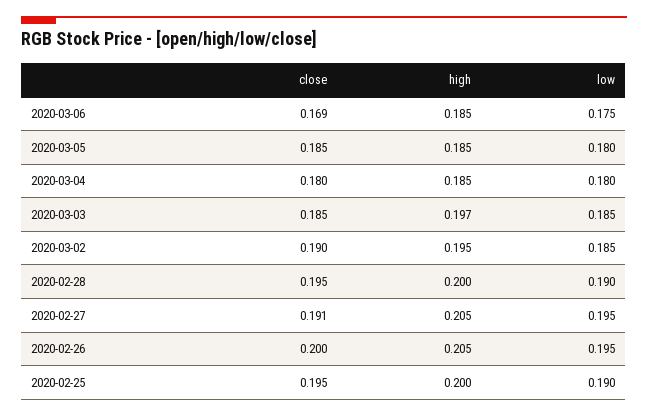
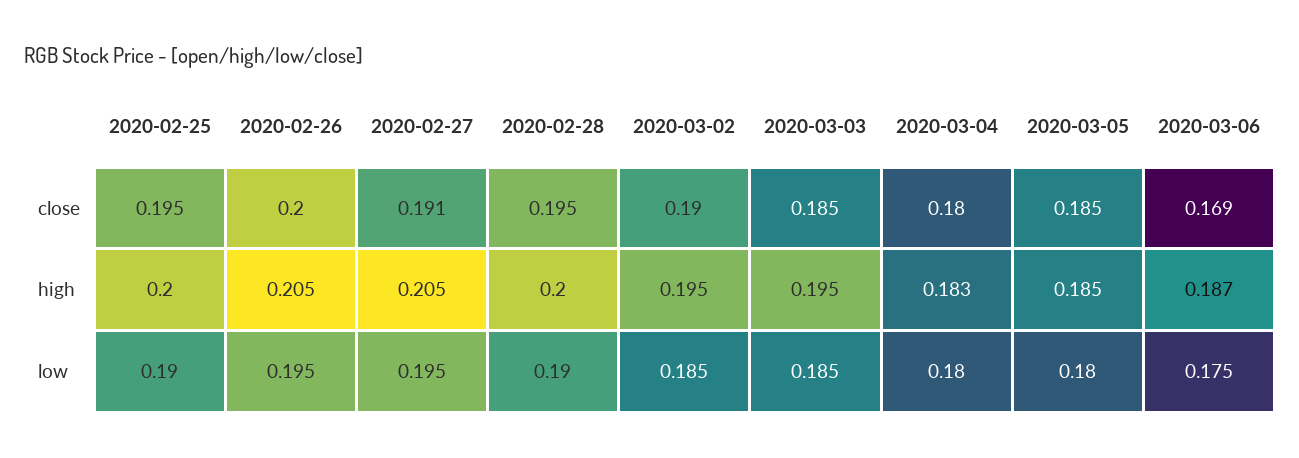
  {
    "close": {
      "2020-03-06": 0.169,
      "2020-03-05": 0.185,
      "2020-03-04": 0.18,
      "2020-03-03": 0.185,
      "2020-03-02": 0.19,
      "2020-02-28": 0.195,
      "2020-02-27": 0.191,
      "2020-02-26": 0.2,
      "2020-02-25": 0.195
    },
    "high": {
-     "2020-03-06": 0.185,
+     "2020-03-06": 0.187,
      "2020-03-05": 0.185,
-     "2020-03-04": 0.185,
+     "2020-03-04": 0.183,
-     "2020-03-03": 0.197,
+     "2020-03-03": 0.195,
      "2020-03-02": 0.195,
      "2020-02-28": 0.2,
      "2020-02-27": 0.205,
      "2020-02-26": 0.205,
      "2020-02-25": 0.2
    },
    "low": {
      "2020-03-06": 0.175,
      "2020-03-05": 0.18,
      "2020-03-04": 0.18,
      "2020-03-03": 0.185,
      "2020-03-02": 0.185,
      "2020-02-28": 0.19,
      "2020-02-27": 0.195,
      "2020-02-26": 0.195,
      "2020-02-25": 0.19
    }
  }

